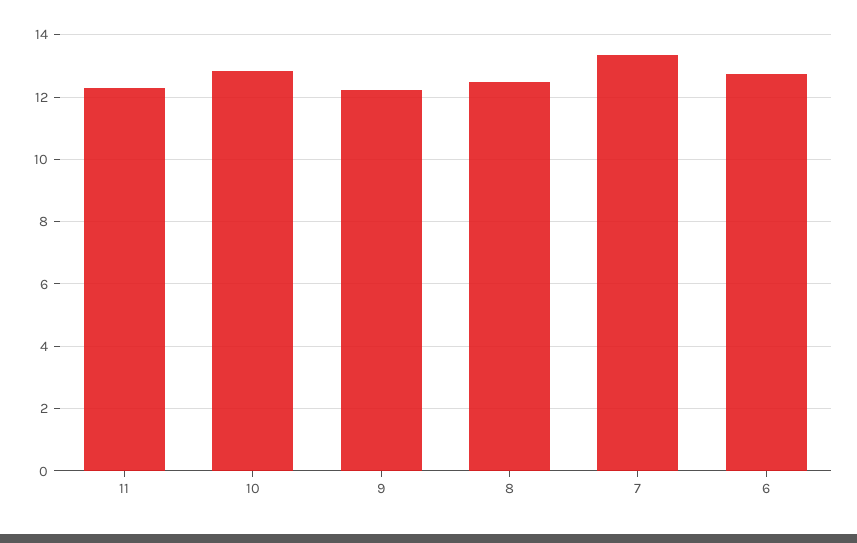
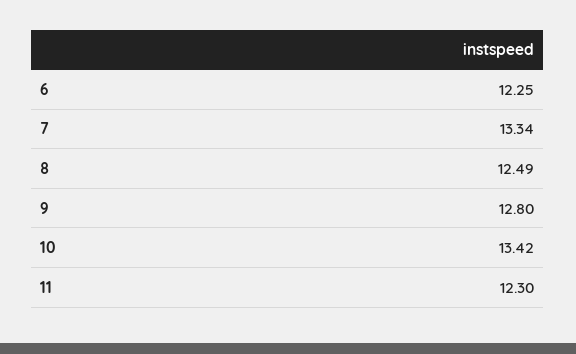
  {
    "11": 12.3,
-   "10": 12.8,
+   "10": 13.42,
-   "9": 12.2,
+   "9": 12.8,
    "8": 12.49,
    "7": 13.34,
-   "6": 12.8
+   "6": 12.25
  }

